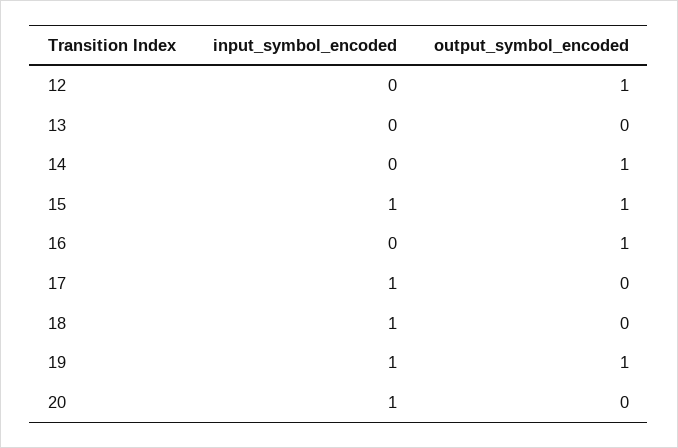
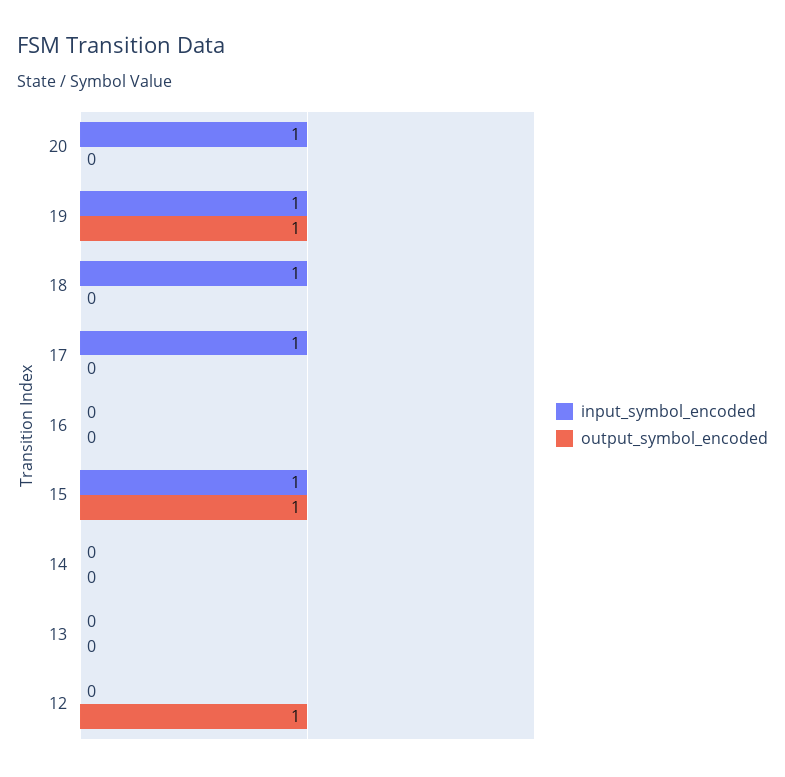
  {
    "input_symbol_encoded": {
      "12": 0,
      "13": 0,
      "14": 0,
      "15": 1,
      "16": 0,
      "17": 1,
      "18": 1,
      "19": 1,
      "20": 1
    },
    "output_symbol_encoded": {
      "12": 1,
      "13": 0,
-     "14": 1,
+     "14": 0,
      "15": 1,
-     "16": 1,
+     "16": 0,
      "17": 0,
      "18": 0,
      "19": 1,
      "20": 0
    }
  }

